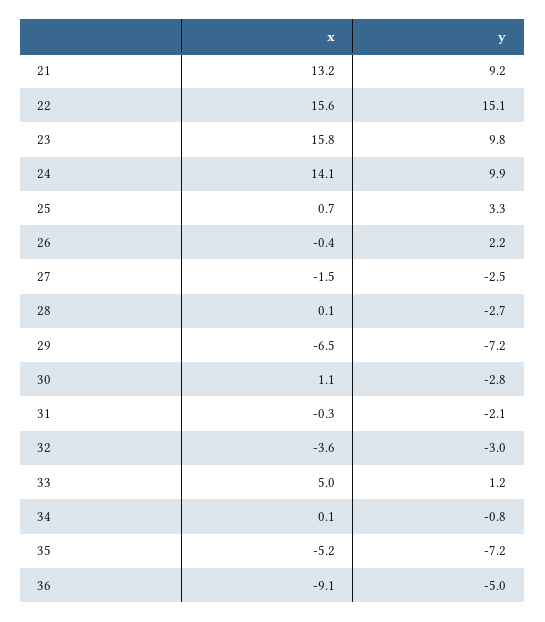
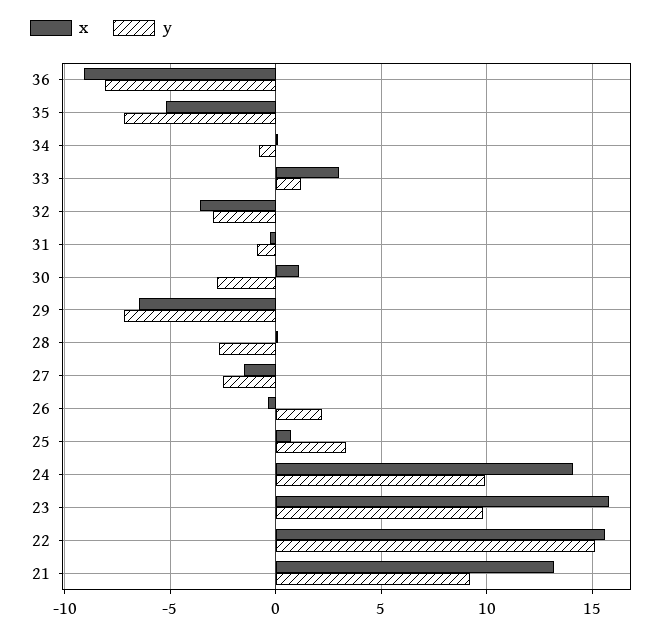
  {
    "x": {
      "21": 13.2,
      "22": 15.6,
      "23": 15.8,
      "24": 14.1,
      "25": 0.7,
      "26": -0.4,
      "27": -1.5,
      "28": 0.1,
      "29": -6.5,
      "30": 1.1,
      "31": -0.3,
      "32": -3.6,
-     "33": 5,
+     "33": 3,
      "34": 0.1,
      "35": -5.2,
      "36": -9.1
    },
    "y": {
      "21": 9.2,
      "22": 15.1,
      "23": 9.8,
      "24": 9.9,
      "25": 3.3,
      "26": 2.2,
      "27": -2.5,
      "28": -2.7,
      "29": -7.2,
      "30": -2.8,
-     "31": -2.1,
+     "31": -1,
      "32": -3,
      "33": 1.2,
      "34": -0.8,
      "35": -7.2,
-     "36": -5
+     "36": -8
    }
  }

